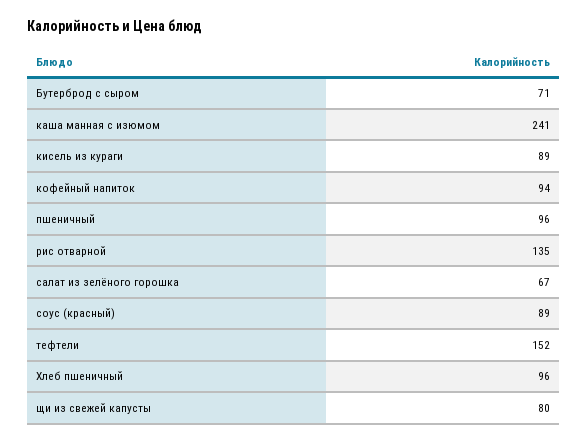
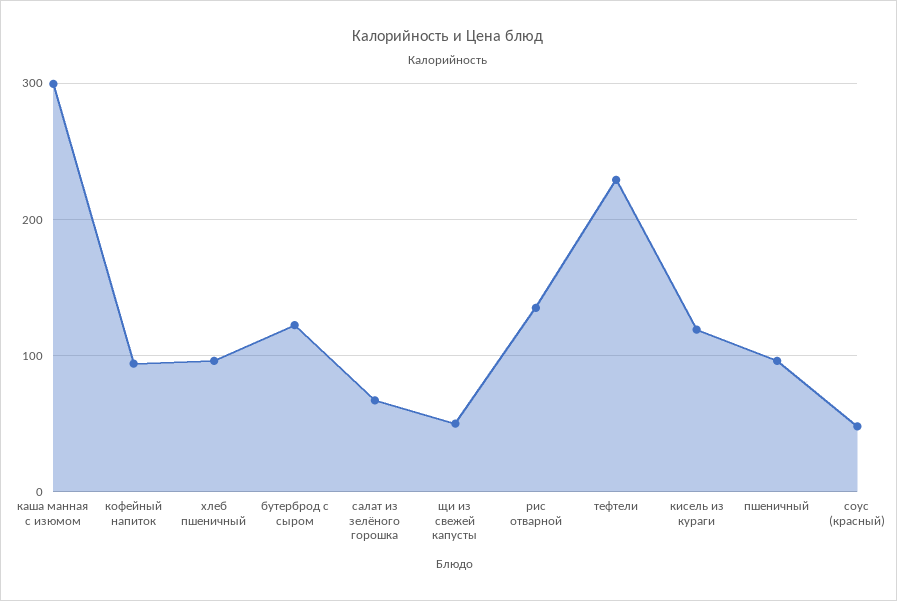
  {
-   "Бутерброд с сыром": 71,
+   "Бутерброд с сыром": 120,
-   "каша манная с изюмом": 241,
+   "каша манная с изюмом": 300,
-   "кисель из кураги": 89,
+   "кисель из кураги": 120,
    "кофейный напиток": 94,
    "пшеничный": 96,
    "рис отварной": 135,
    "салат из зелёного горошка": 67,
-   "соус (красный)": 89,
+   "соус (красный)": 50,
-   "тефтели": 152,
+   "тефтели": 230,
    "Хлеб пшеничный": 96,
-   "щи из свежей капусты": 80
+   "щи из свежей капусты": 50
  }

